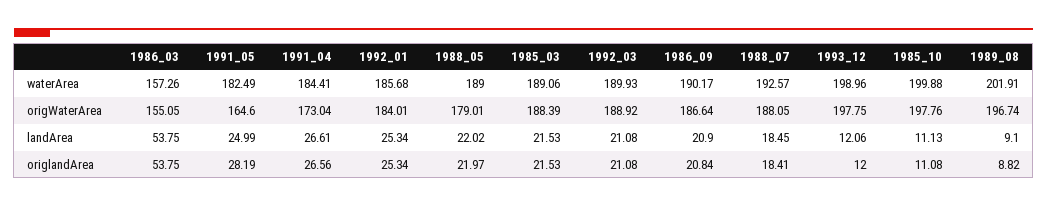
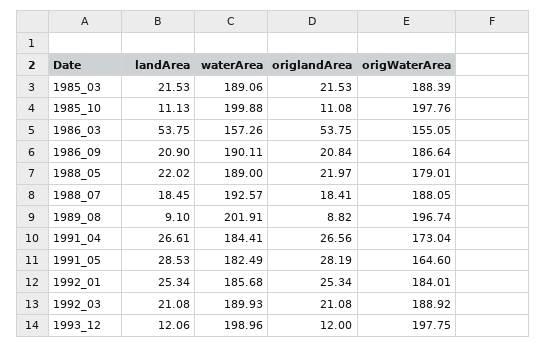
  {
    "1986_03": {
      "waterArea": 157.26,
      "origWaterArea": 155.05,
      "landArea": 53.75,
      "origlandArea": 53.75
    },
    "1991_05": {
      "waterArea": 182.49,
      "origWaterArea": 164.6,
-     "landArea": 24.99,
+     "landArea": 28.53,
      "origlandArea": 28.19
    },
    "1991_04": {
      "waterArea": 184.41,
      "origWaterArea": 173.04,
      "landArea": 26.61,
      "origlandArea": 26.56
    },
    "1992_01": {
      "waterArea": 185.68,
      "origWaterArea": 184.01,
      "landArea": 25.34,
      "origlandArea": 25.34
    },
    "1988_05": {
      "waterArea": 189,
      "origWaterArea": 179.01,
      "landArea": 22.02,
      "origlandArea": 21.97
    },
    "1985_03": {
      "waterArea": 189.06,
      "origWaterArea": 188.39,
      "landArea": 21.53,
      "origlandArea": 21.53
    },
    "1992_03": {
      "waterArea": 189.93,
      "origWaterArea": 188.92,
      "landArea": 21.08,
      "origlandArea": 21.08
    },
    "1986_09": {
-     "waterArea": 190.17,
+     "waterArea": 190.11,
      "origWaterArea": 186.64,
      "landArea": 20.9,
      "origlandArea": 20.84
    },
    "1988_07": {
      "waterArea": 192.57,
      "origWaterArea": 188.05,
      "landArea": 18.45,
      "origlandArea": 18.41
    },
    "1993_12": {
      "waterArea": 198.96,
      "origWaterArea": 197.75,
      "landArea": 12.06,
      "origlandArea": 12
    },
    "1985_10": {
      "waterArea": 199.88,
      "origWaterArea": 197.76,
      "landArea": 11.13,
      "origlandArea": 11.08
    },
    "1989_08": {
      "waterArea": 201.91,
      "origWaterArea": 196.74,
      "landArea": 9.1,
      "origlandArea": 8.82
    }
  }

